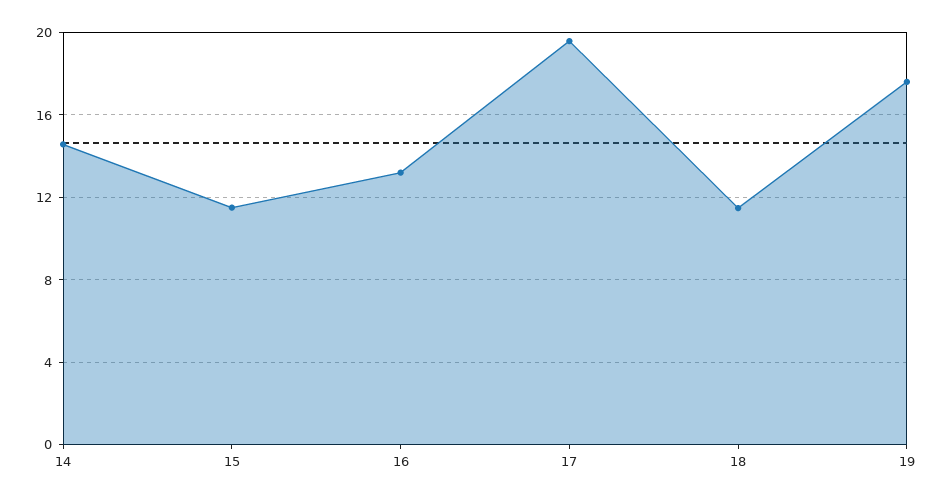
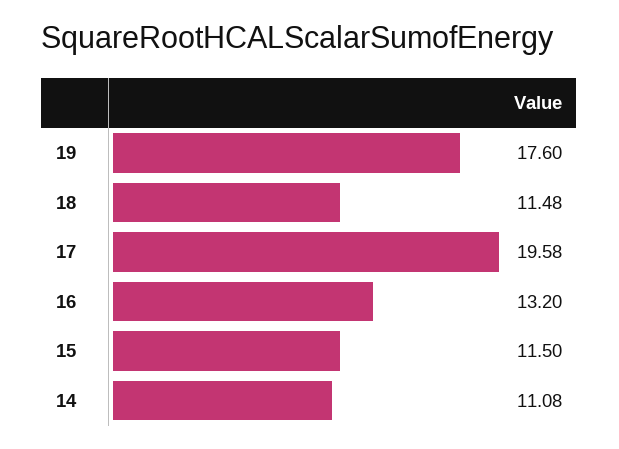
  {
-   "14": 14.5,
+   "14": 11.08,
    "15": 11.5,
    "16": 13.2,
    "17": 19.58,
    "18": 11.48,
    "19": 17.6
  }

